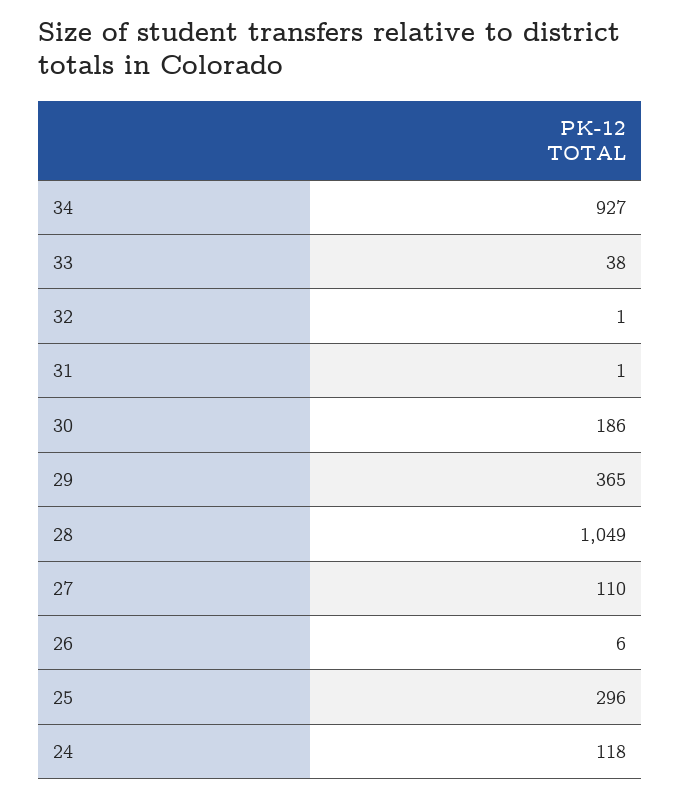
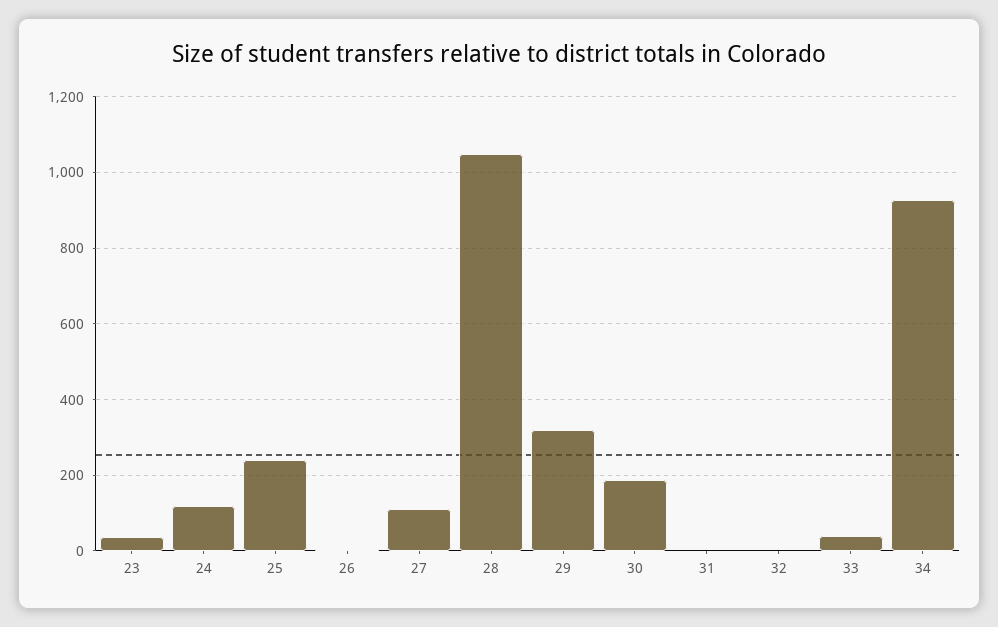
  {
    "34": 927,
    "33": 38,
    "32": 1,
    "31": 1,
    "30": 186,
-   "29": 365,
+   "29": 320,
    "28": 1049,
    "27": 110,
    "26": 6,
-   "25": 296,
+   "25": 240,
-   "24": 118
+   "24": 118,
+   "23": 40
  }

